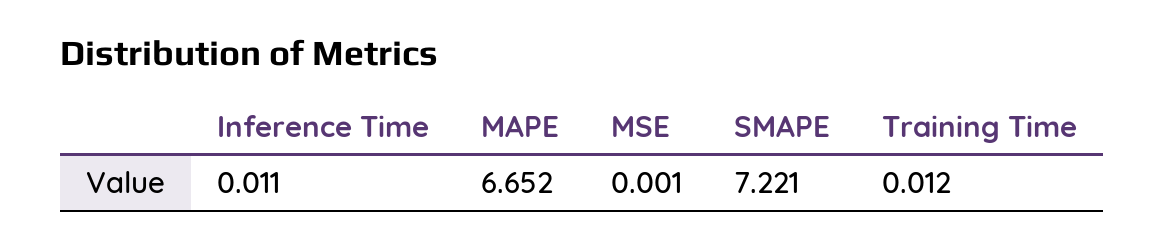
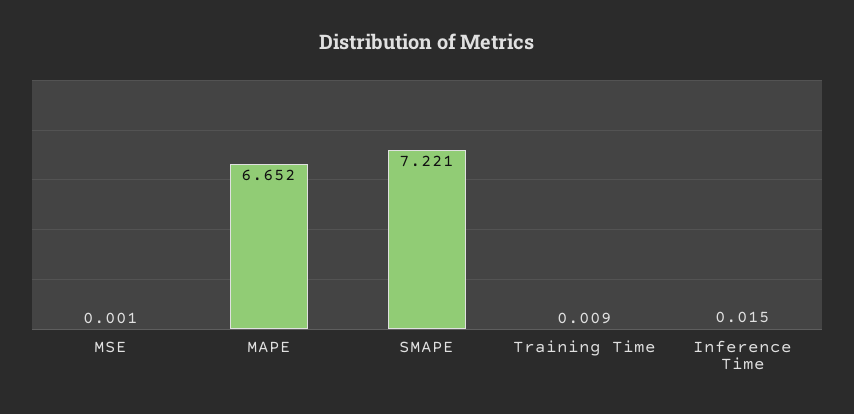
  {
-   "Inference Time": 0.011,
+   "Inference Time": 0.015,
    "MAPE": 6.652,
    "MSE": 0.001,
    "SMAPE": 7.221,
-   "Training Time": 0.012
+   "Training Time": 0.009
  }

